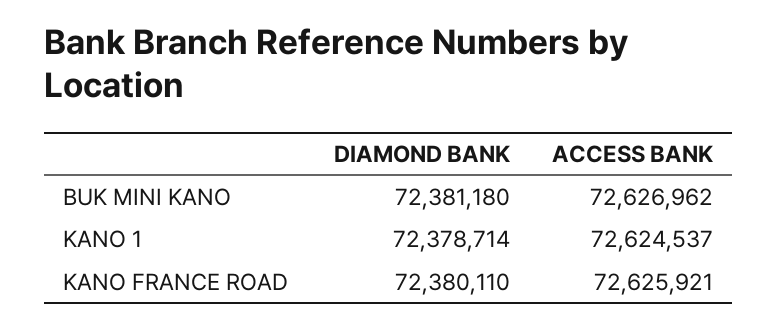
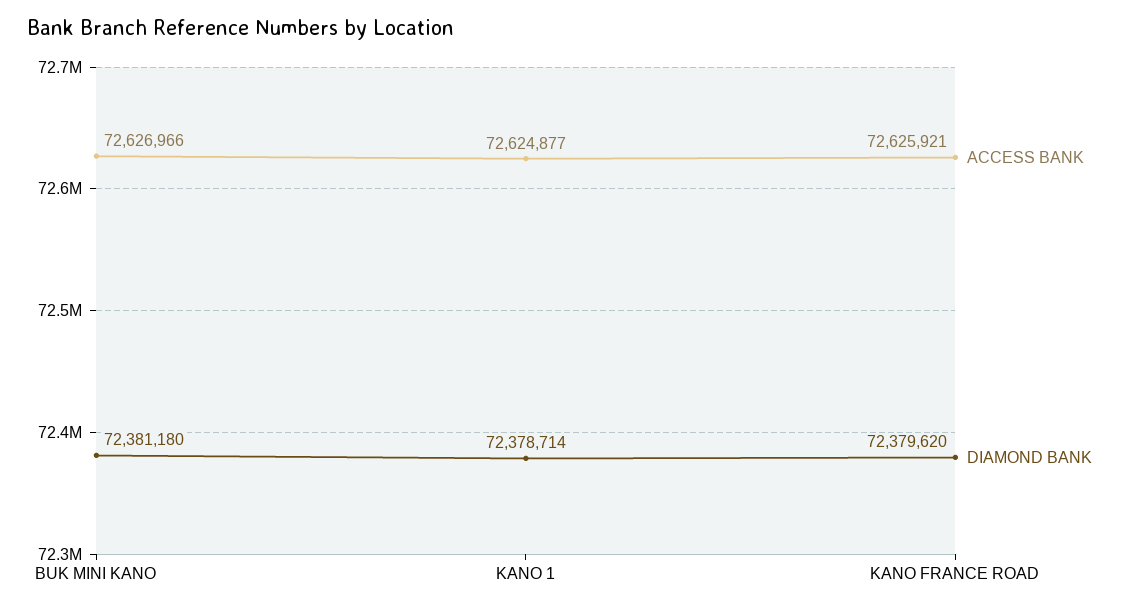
  {
    "DIAMOND BANK": {
      "BUK MINI KANO": 72381180,
      "KANO 1": 72378714,
-     "KANO FRANCE ROAD": 72380110
+     "KANO FRANCE ROAD": 72379620
    },
    "ACCESS BANK": {
-     "BUK MINI KANO": 72626962,
+     "BUK MINI KANO": 72626966,
-     "KANO 1": 72624537,
+     "KANO 1": 72624877,
      "KANO FRANCE ROAD": 72625921
    }
  }

